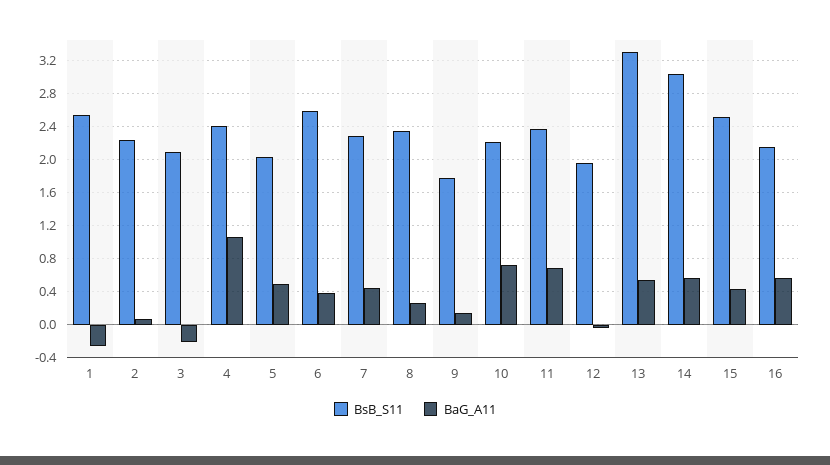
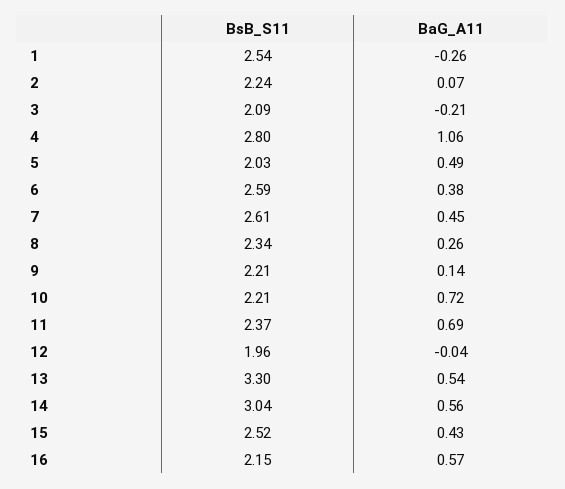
  {
    "BsB_S11": {
      "1": 2.54,
      "2": 2.24,
      "3": 2.09,
-     "4": 2.4,
+     "4": 2.8,
      "5": 2.03,
      "6": 2.59,
-     "7": 2.3,
+     "7": 2.61,
      "8": 2.34,
-     "9": 1.8,
+     "9": 2.21,
      "10": 2.21,
      "11": 2.37,
      "12": 1.96,
      "13": 3.3,
      "14": 3.04,
      "15": 2.52,
      "16": 2.15
    },
    "BaG_A11": {
      "1": -0.26,
      "2": 0.07,
      "3": -0.21,
      "4": 1.06,
      "5": 0.49,
      "6": 0.38,
      "7": 0.45,
      "8": 0.26,
      "9": 0.14,
      "10": 0.72,
      "11": 0.69,
      "12": -0.04,
      "13": 0.54,
      "14": 0.56,
      "15": 0.43,
      "16": 0.57
    }
  }

